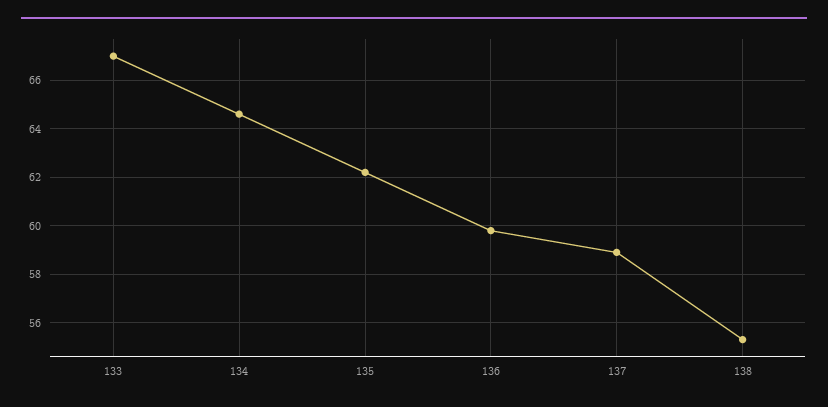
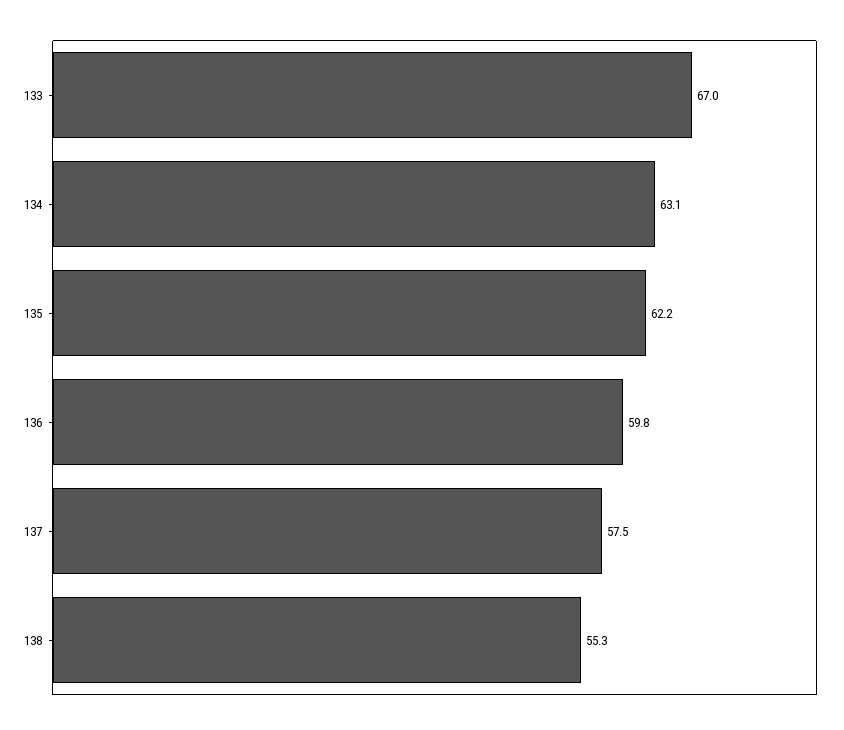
  {
    "133": 67,
-   "134": 64.5,
+   "134": 63.1,
    "135": 62.2,
    "136": 59.8,
-   "137": 59,
+   "137": 57.5,
    "138": 55.3
  }

